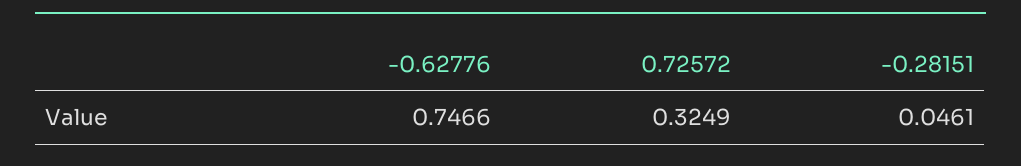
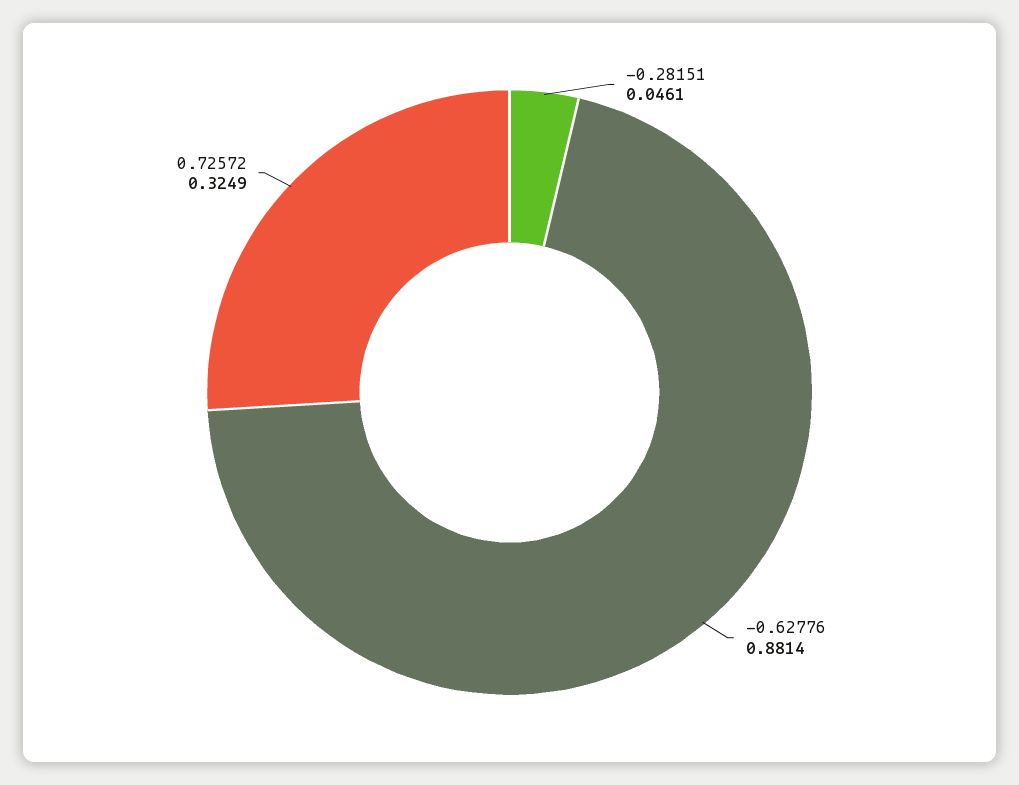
  {
-   "-0.62776": 0.7466,
+   "-0.62776": 0.8814,
    "0.72572": 0.3249,
    "-0.28151": 0.0461
  }

